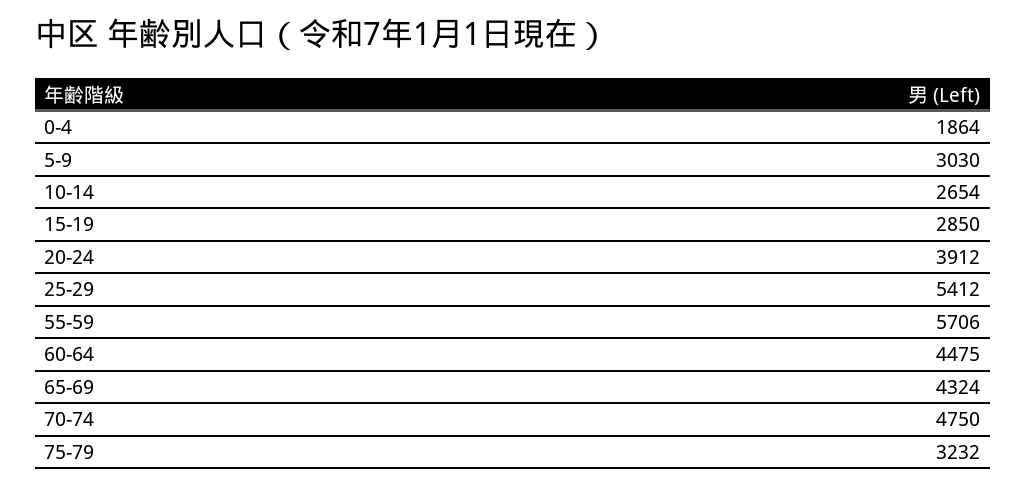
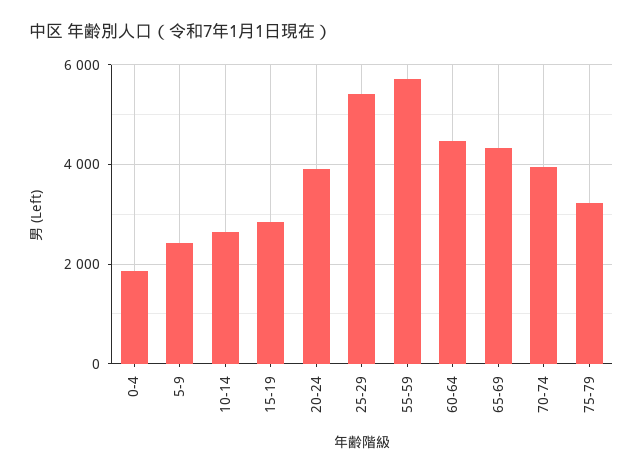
  {
    "0-4": 1864,
-   "5-9": 3030,
+   "5-9": 2400,
    "10-14": 2654,
    "15-19": 2850,
    "20-24": 3912,
    "25-29": 5412,
    "55-59": 5706,
    "60-64": 4475,
    "65-69": 4324,
-   "70-74": 4750,
+   "70-74": 4000,
    "75-79": 3232
  }

